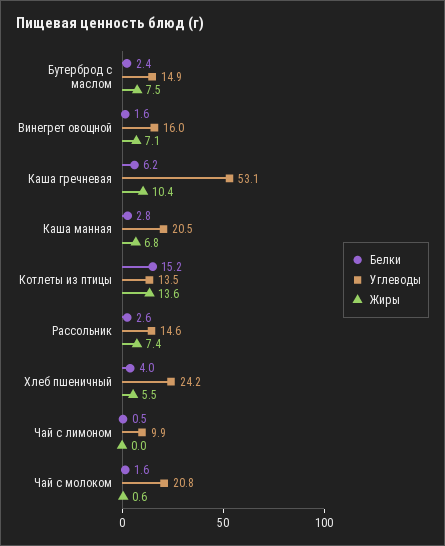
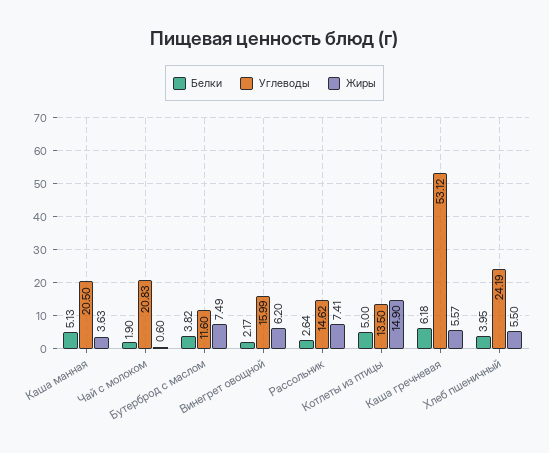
  {
    "Белки": {
-     "Бутерброд с маслом": 2.4,
+     "Бутерброд с маслом": 3.82,
-     "Винегрет овощной": 1.6,
+     "Винегрет овощной": 2.17,
      "Каша гречневая": 6.18,
-     "Каша манная": 2.8,
+     "Каша манная": 5.13,
-     "Котлеты из птицы": 15.2,
+     "Котлеты из птицы": 5,
      "Рассольник": 2.64,
      "Хлеб пшеничный": 3.95,
-     "Чай с лимоном": 0.5,
-     "Чай с молоком": 1.6
+     "Чай с молоком": 1.9
    },
    "Углеводы": {
-     "Бутерброд с маслом": 14.9,
+     "Бутерброд с маслом": 11.6,
      "Винегрет овощной": 15.99,
      "Каша гречневая": 53.12,
      "Каша манная": 20.5,
      "Котлеты из птицы": 13.5,
      "Рассольник": 14.62,
      "Хлеб пшеничный": 24.19,
-     "Чай с лимоном": 9.9,
      "Чай с молоком": 20.83
    },
    "Жиры": {
      "Бутерброд с маслом": 7.49,
-     "Винегрет овощной": 7.1,
+     "Винегрет овощной": 6.2,
-     "Каша гречневая": 10.4,
+     "Каша гречневая": 5.57,
-     "Каша манная": 6.8,
+     "Каша манная": 3.63,
-     "Котлеты из птицы": 13.6,
+     "Котлеты из птицы": 14.9,
      "Рассольник": 7.41,
      "Хлеб пшеничный": 5.5,
-     "Чай с лимоном": 0,
      "Чай с молоком": 0.6
    }
  }

